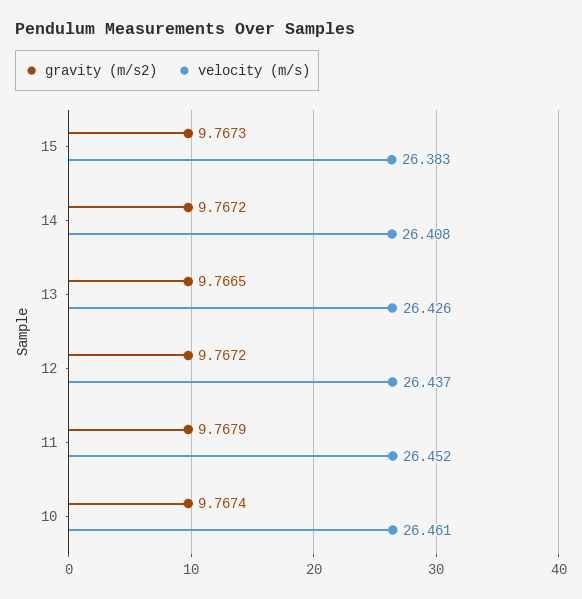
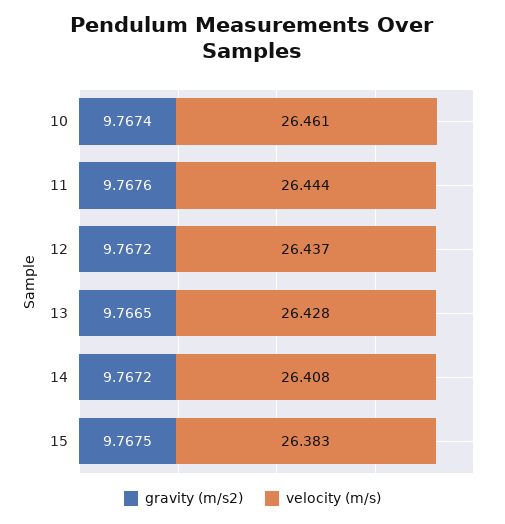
  {
    "gravity (m/s2)": {
-     "15": 9.7673,
+     "15": 9.7675,
      "14": 9.7672,
      "13": 9.7665,
      "12": 9.7672,
-     "11": 9.7679,
+     "11": 9.7676,
      "10": 9.7674
    },
    "velocity (m/s)": {
      "15": 26.383,
      "14": 26.408,
-     "13": 26.426,
+     "13": 26.428,
      "12": 26.437,
-     "11": 26.452,
+     "11": 26.444,
      "10": 26.461
    }
  }

